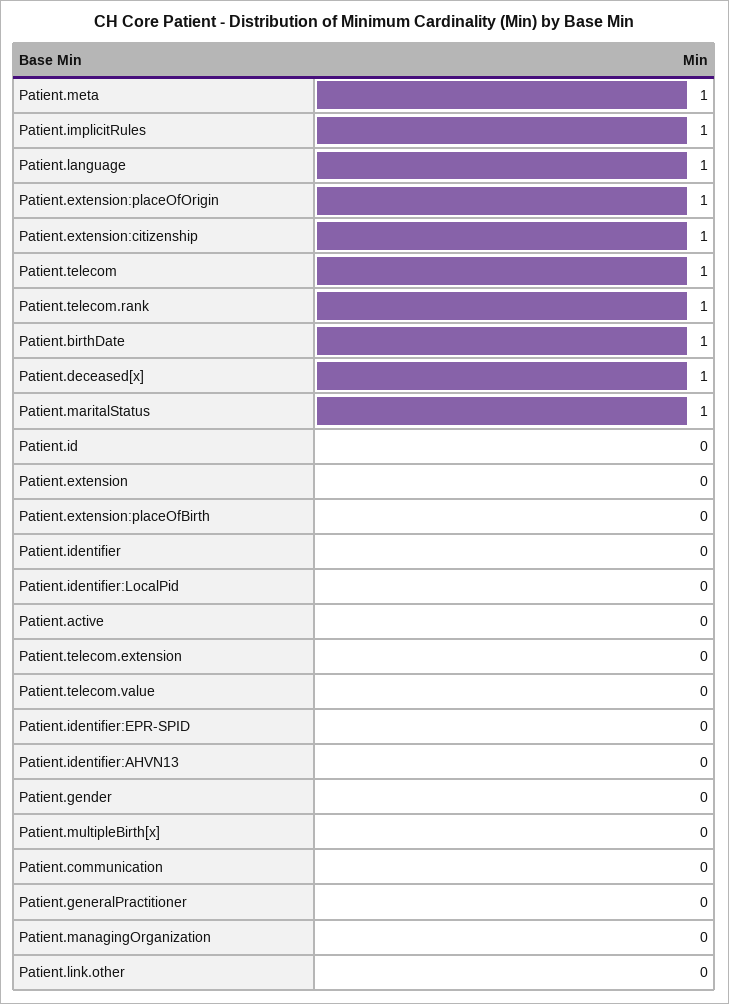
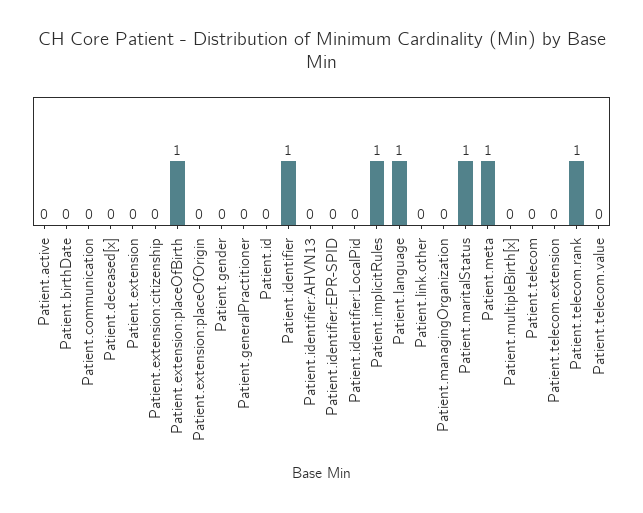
  {
    "Patient.meta": 1,
    "Patient.implicitRules": 1,
    "Patient.language": 1,
-   "Patient.extension:placeOfOrigin": 1,
+   "Patient.extension:placeOfOrigin": 0,
-   "Patient.extension:citizenship": 1,
+   "Patient.extension:citizenship": 0,
-   "Patient.telecom": 1,
+   "Patient.telecom": 0,
    "Patient.telecom.rank": 1,
-   "Patient.birthDate": 1,
+   "Patient.birthDate": 0,
-   "Patient.deceased[x]": 1,
+   "Patient.deceased[x]": 0,
    "Patient.maritalStatus": 1,
    "Patient.id": 0,
    "Patient.extension": 0,
-   "Patient.extension:placeOfBirth": 0,
+   "Patient.extension:placeOfBirth": 1,
-   "Patient.identifier": 0,
+   "Patient.identifier": 1,
    "Patient.identifier:LocalPid": 0,
    "Patient.active": 0,
    "Patient.telecom.extension": 0,
    "Patient.telecom.value": 0,
    "Patient.identifier:EPR-SPID": 0,
    "Patient.identifier:AHVN13": 0,
    "Patient.gender": 0,
    "Patient.multipleBirth[x]": 0,
    "Patient.communication": 0,
    "Patient.generalPractitioner": 0,
    "Patient.managingOrganization": 0,
    "Patient.link.other": 0
  }

